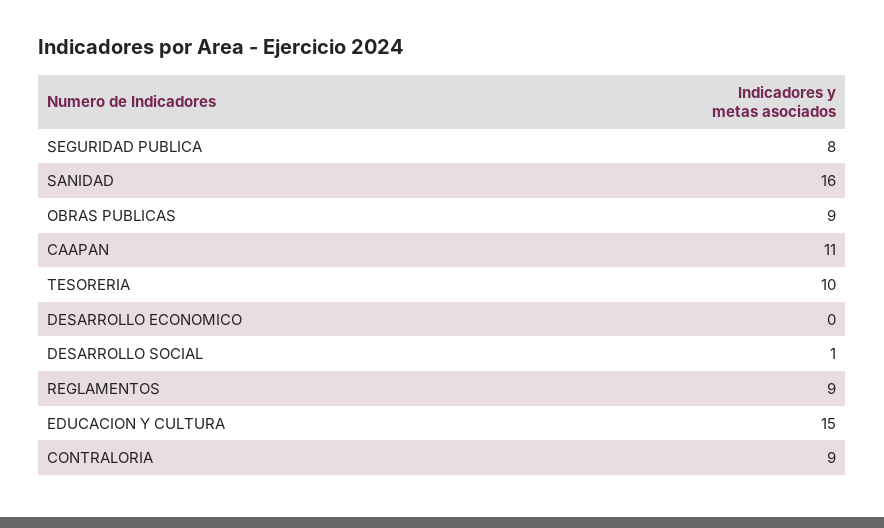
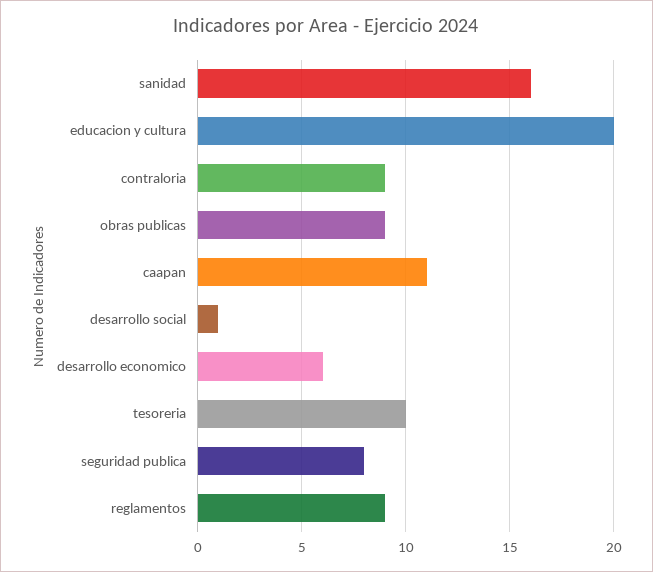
  {
    "SEGURIDAD PUBLICA": 8,
    "SANIDAD": 16,
    "OBRAS PUBLICAS": 9,
    "CAAPAN": 11,
    "TESORERIA": 10,
-   "DESARROLLO ECONOMICO": 0,
+   "DESARROLLO ECONOMICO": 6,
    "DESARROLLO SOCIAL": 1,
    "REGLAMENTOS": 9,
-   "EDUCACION Y CULTURA": 15,
+   "EDUCACION Y CULTURA": 20,
    "CONTRALORIA": 9
  }

